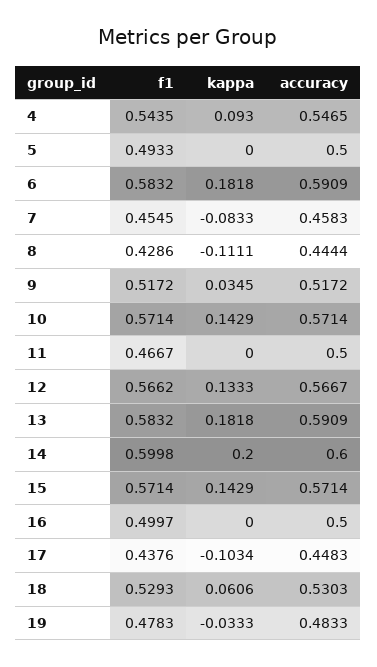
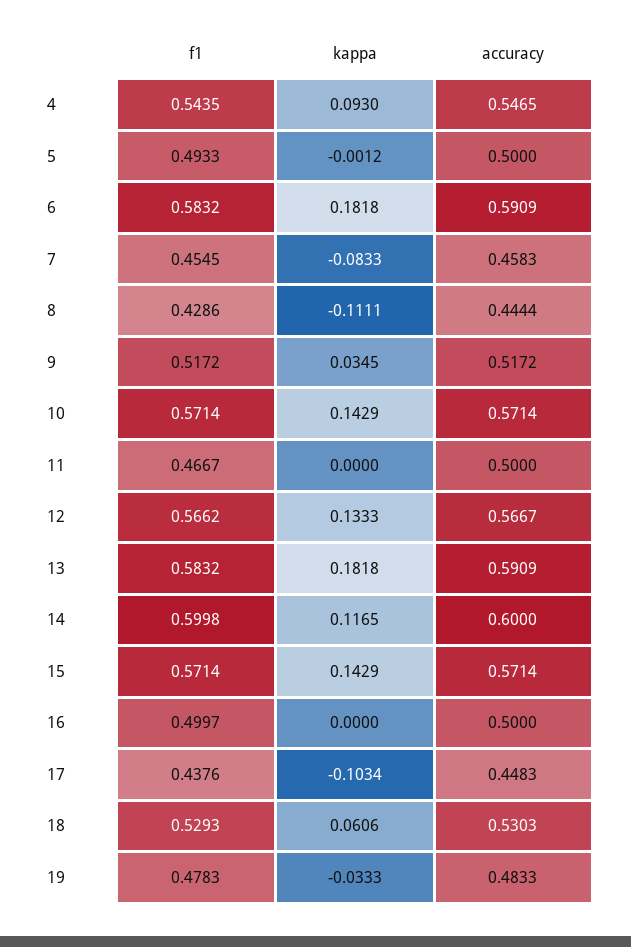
  {
    "f1": {
      "4": 0.5435,
      "5": 0.4933,
      "6": 0.5832,
      "7": 0.4545,
      "8": 0.4286,
      "9": 0.5172,
      "10": 0.5714,
      "11": 0.4667,
      "12": 0.5662,
      "13": 0.5832,
      "14": 0.5998,
      "15": 0.5714,
      "16": 0.4997,
      "17": 0.4376,
      "18": 0.5293,
      "19": 0.4783
    },
    "kappa": {
      "4": 0.093,
-     "5": 0,
+     "5": -0.0012,
      "6": 0.1818,
      "7": -0.0833,
      "8": -0.1111,
      "9": 0.0345,
      "10": 0.1429,
      "11": 0,
      "12": 0.1333,
      "13": 0.1818,
-     "14": 0.2,
+     "14": 0.1165,
      "15": 0.1429,
      "16": 0,
      "17": -0.1034,
      "18": 0.0606,
      "19": -0.0333
    },
    "accuracy": {
      "4": 0.5465,
      "5": 0.5,
      "6": 0.5909,
      "7": 0.4583,
      "8": 0.4444,
      "9": 0.5172,
      "10": 0.5714,
      "11": 0.5,
      "12": 0.5667,
      "13": 0.5909,
      "14": 0.6,
      "15": 0.5714,
      "16": 0.5,
      "17": 0.4483,
      "18": 0.5303,
      "19": 0.4833
    }
  }

